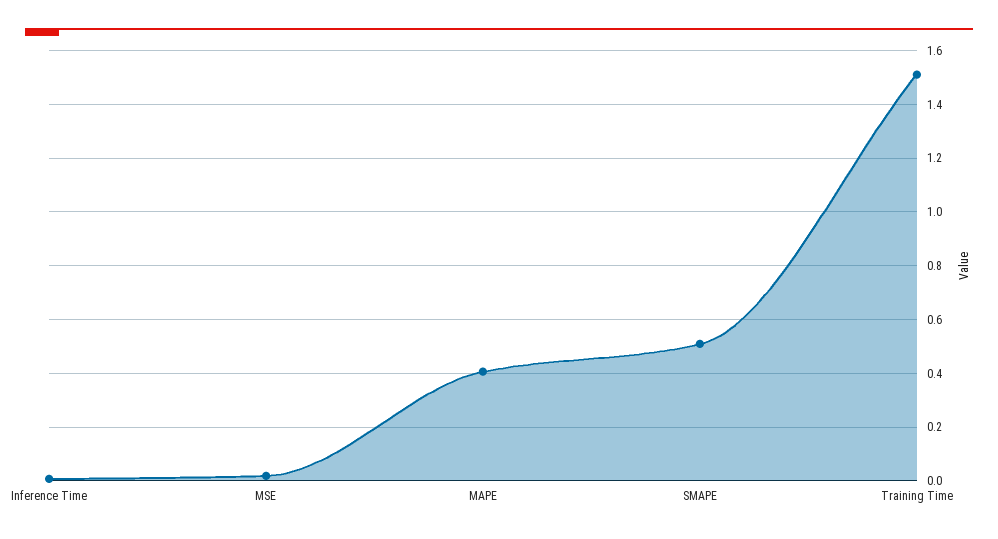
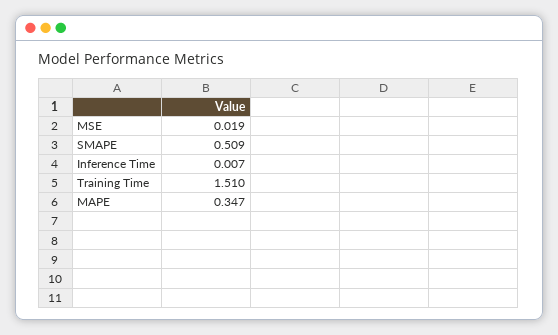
  {
    "Inference Time": 0.007,
    "MSE": 0.019,
-   "MAPE": 0.4,
+   "MAPE": 0.347,
    "SMAPE": 0.509,
    "Training Time": 1.51
  }

